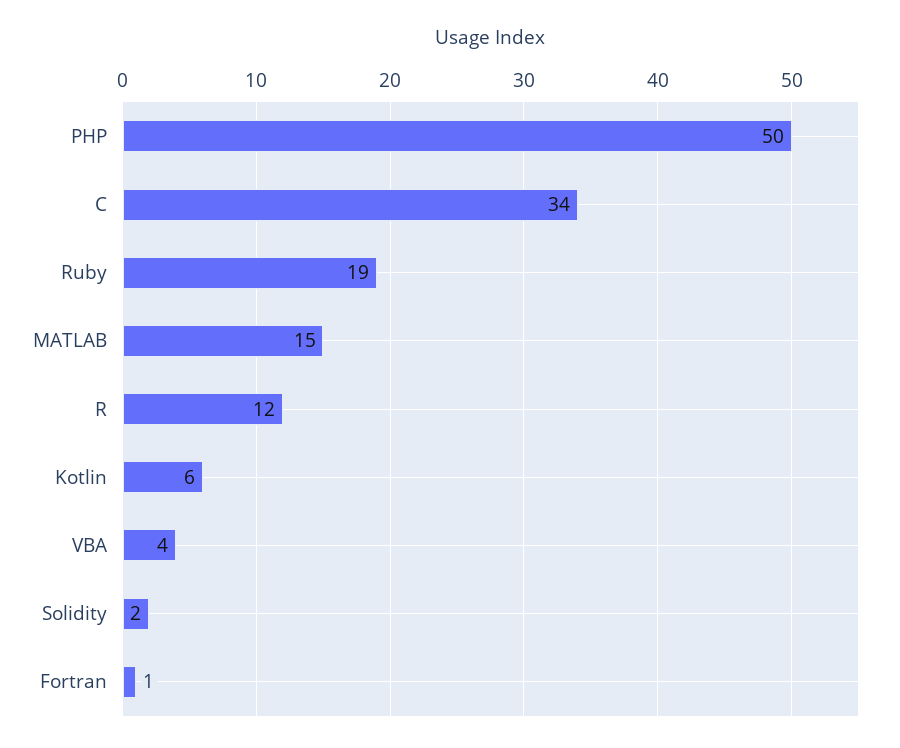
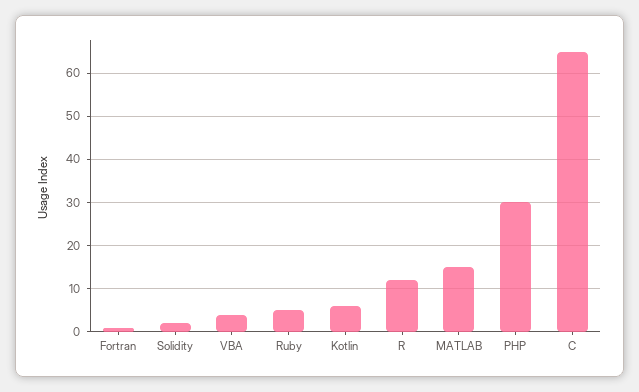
  {
-   "PHP": 50,
+   "PHP": 30,
-   "C": 34,
+   "C": 65,
-   "Ruby": 19,
+   "Ruby": 5,
    "MATLAB": 15,
    "R": 12,
    "Kotlin": 6,
    "VBA": 4,
    "Solidity": 2,
    "Fortran": 1
  }

